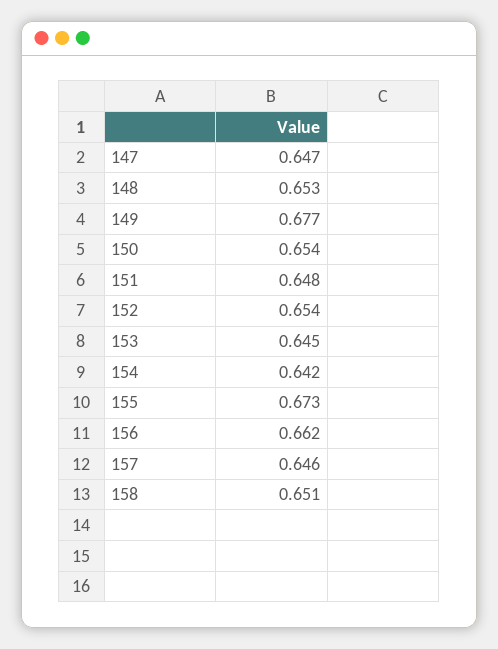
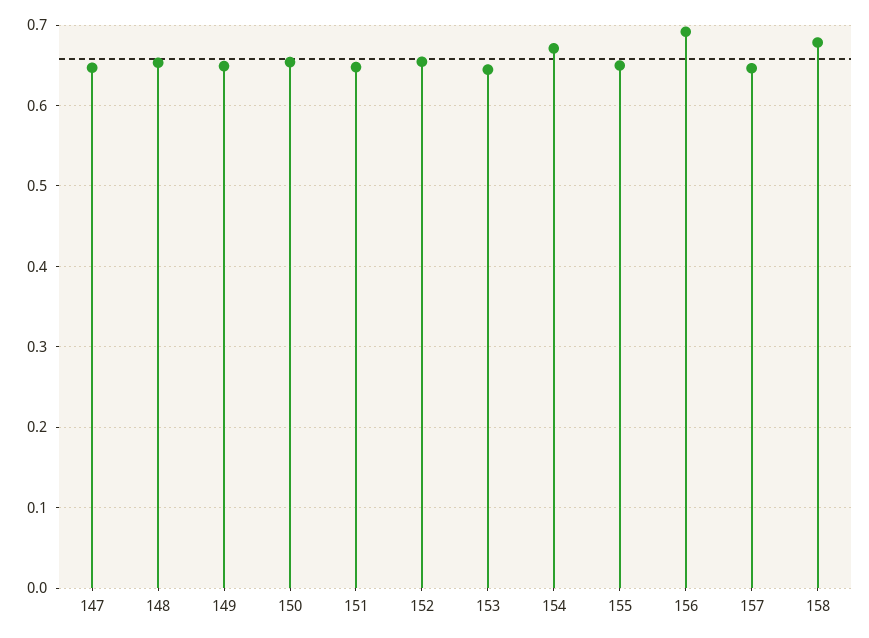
  {
    "147": 0.647,
    "148": 0.653,
-   "149": 0.677,
+   "149": 0.65,
    "150": 0.654,
    "151": 0.648,
    "152": 0.654,
    "153": 0.645,
-   "154": 0.642,
+   "154": 0.67,
-   "155": 0.673,
+   "155": 0.65,
-   "156": 0.662,
+   "156": 0.69,
    "157": 0.646,
-   "158": 0.651
+   "158": 0.68
  }

